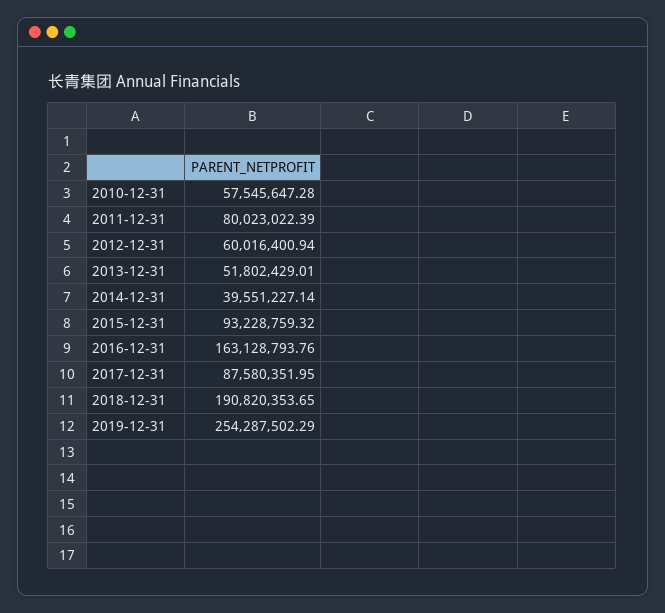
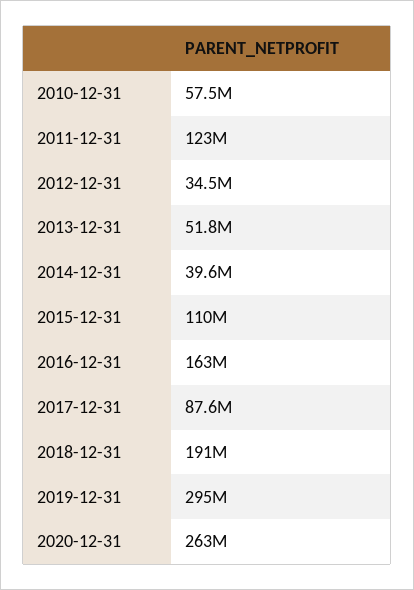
  {
    "2010-12-31": 57545647.28,
-   "2011-12-31": 80023022.39,
+   "2011-12-31": 123000000,
-   "2012-12-31": 60016400.94,
+   "2012-12-31": 34500000,
    "2013-12-31": 51802429.01,
    "2014-12-31": 39551227.14,
-   "2015-12-31": 93228759.32,
+   "2015-12-31": 110000000,
    "2016-12-31": 163128793.76,
    "2017-12-31": 87580351.95,
    "2018-12-31": 190820353.65,
-   "2019-12-31": 254287502.29
+   "2019-12-31": 295000000,
+   "2020-12-31": 263000000
  }

